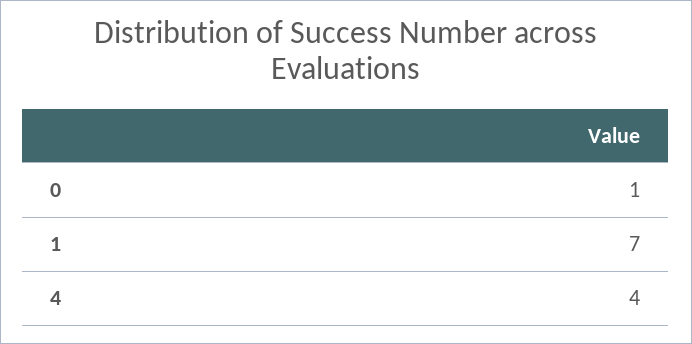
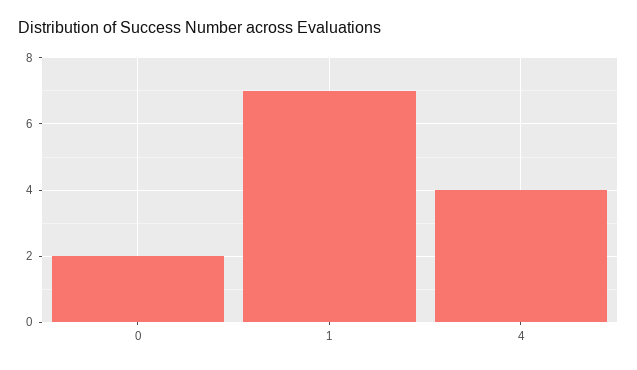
  {
-   "0": 1,
+   "0": 2,
    "1": 7,
    "4": 4
  }

